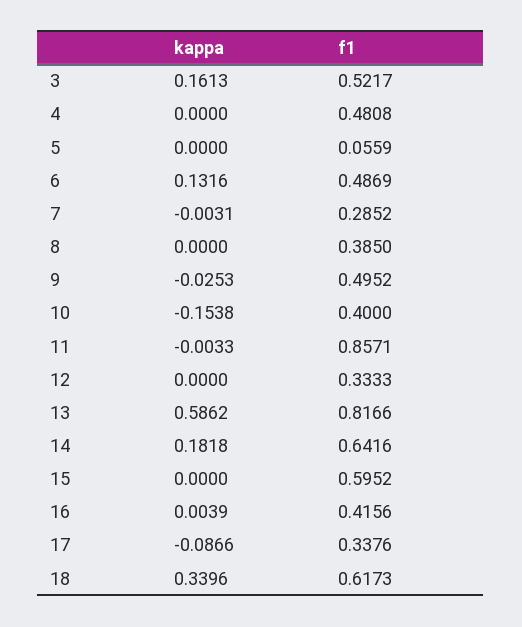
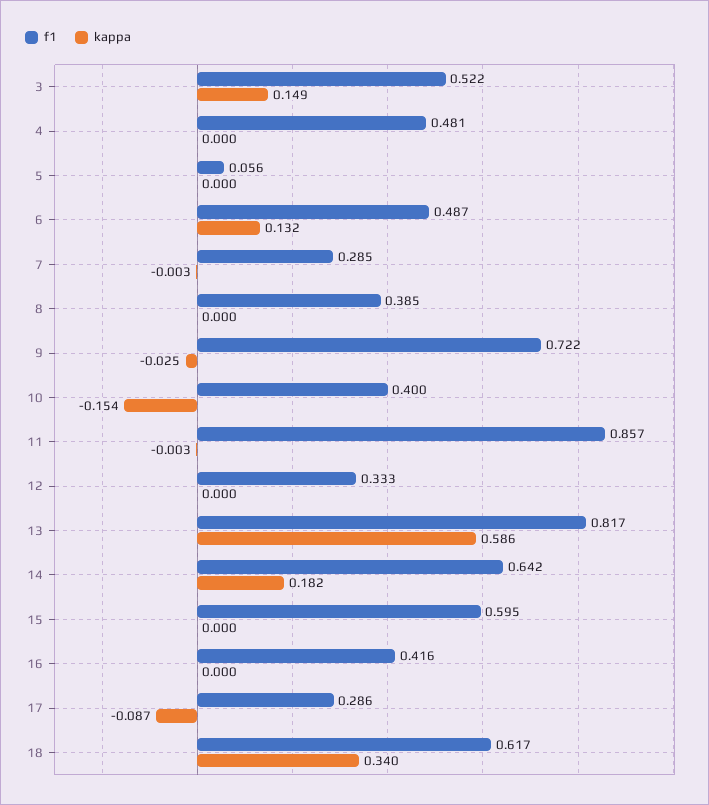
  {
    "kappa": {
-     "3": 0.1613,
+     "3": 0.149,
      "4": 0,
      "5": 0,
      "6": 0.1316,
      "7": -0.0031,
      "8": 0,
      "9": -0.0253,
      "10": -0.1538,
      "11": -0.0033,
      "12": 0,
      "13": 0.5862,
      "14": 0.1818,
      "15": 0,
-     "16": 0.0039,
+     "16": 0,
      "17": -0.0866,
      "18": 0.3396
    },
    "f1": {
      "3": 0.5217,
      "4": 0.4808,
      "5": 0.0559,
      "6": 0.4869,
      "7": 0.2852,
      "8": 0.385,
-     "9": 0.4952,
+     "9": 0.722,
      "10": 0.4,
      "11": 0.8571,
      "12": 0.3333,
      "13": 0.8166,
      "14": 0.6416,
      "15": 0.5952,
      "16": 0.4156,
-     "17": 0.3376,
+     "17": 0.286,
      "18": 0.6173
    }
  }

